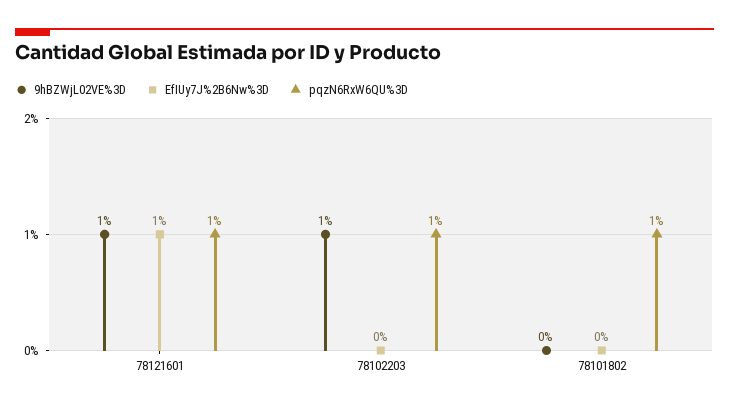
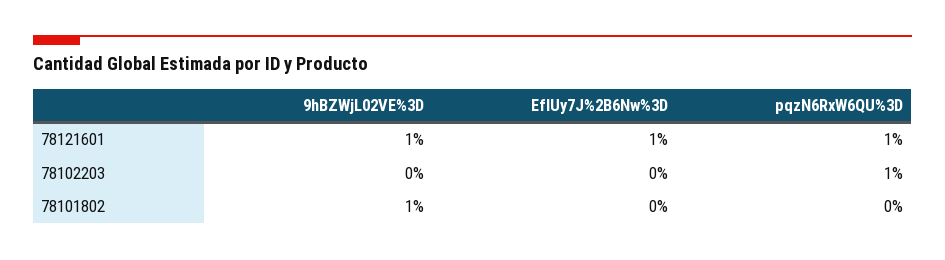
  {
    "9hBZWjL02VE%3D": {
      "78121601": 1,
-     "78102203": 1,
+     "78102203": 0,
-     "78101802": 0
+     "78101802": 1
    },
    "EfIUy7J%2B6Nw%3D": {
      "78121601": 1,
      "78102203": 0,
      "78101802": 0
    },
    "pqzN6RxW6QU%3D": {
      "78121601": 1,
      "78102203": 1,
-     "78101802": 1
+     "78101802": 0
    }
  }

